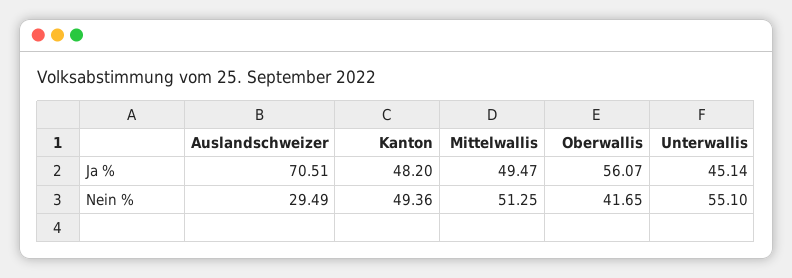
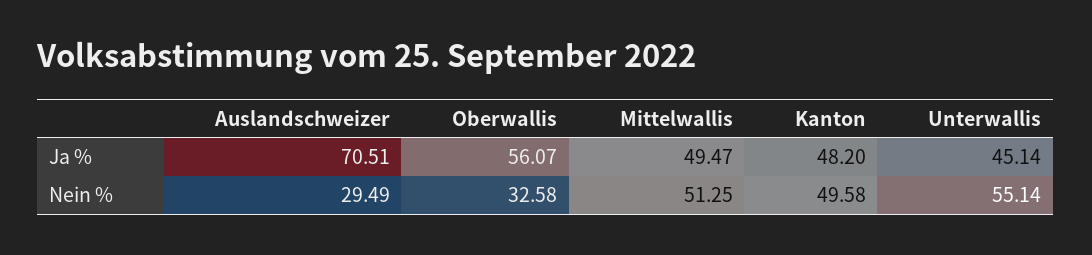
  {
    "Auslandschweizer": {
      "Ja %": 70.51,
      "Nein %": 29.49
    },
    "Kanton": {
      "Ja %": 48.2,
-     "Nein %": 49.36
+     "Nein %": 49.58
    },
    "Mittelwallis": {
      "Ja %": 49.47,
      "Nein %": 51.25
    },
    "Oberwallis": {
      "Ja %": 56.07,
-     "Nein %": 41.65
+     "Nein %": 32.58
    },
    "Unterwallis": {
      "Ja %": 45.14,
-     "Nein %": 55.1
+     "Nein %": 55.14
    }
  }

